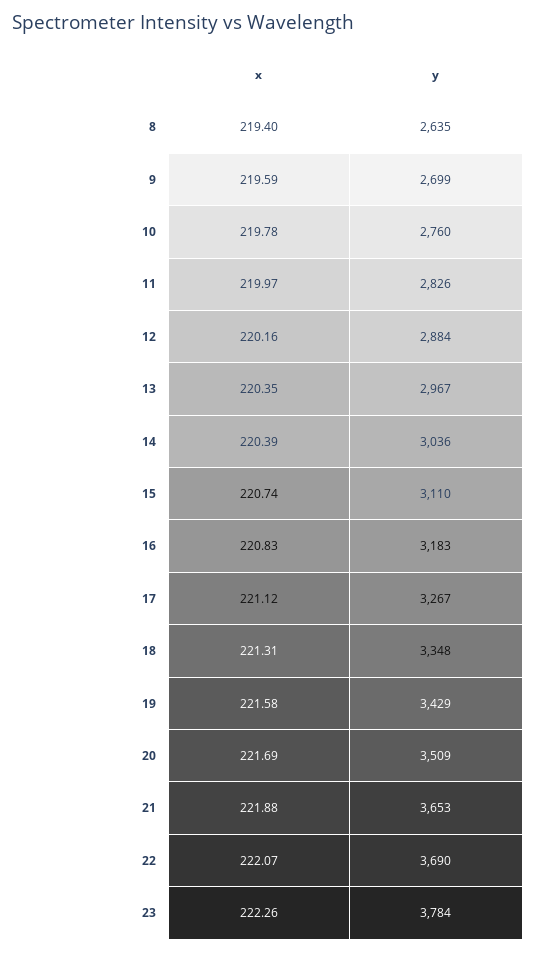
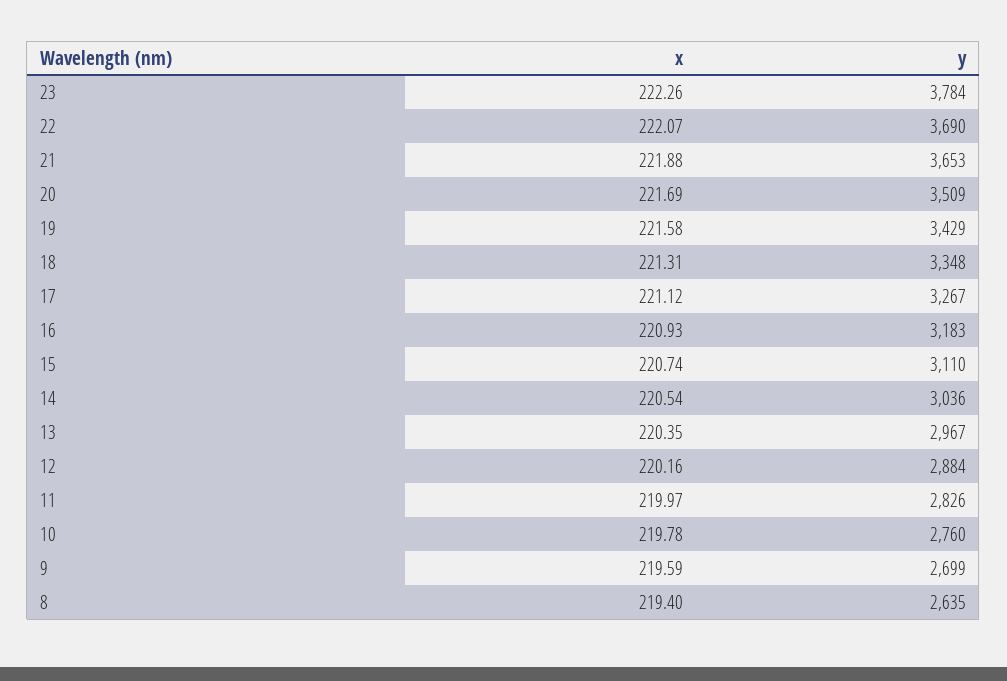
  {
    "x": {
      "8": 219.4,
      "9": 219.59,
      "10": 219.78,
      "11": 219.97,
      "12": 220.16,
      "13": 220.35,
-     "14": 220.39,
+     "14": 220.54,
      "15": 220.74,
-     "16": 220.83,
+     "16": 220.93,
      "17": 221.12,
      "18": 221.31,
      "19": 221.58,
      "20": 221.69,
      "21": 221.88,
      "22": 222.07,
      "23": 222.26
    },
    "y": {
      "8": 2635,
      "9": 2699,
      "10": 2760,
      "11": 2826,
      "12": 2884,
      "13": 2967,
      "14": 3036,
      "15": 3110,
      "16": 3183,
      "17": 3267,
      "18": 3348,
      "19": 3429,
      "20": 3509,
      "21": 3653,
      "22": 3690,
      "23": 3784
    }
  }

